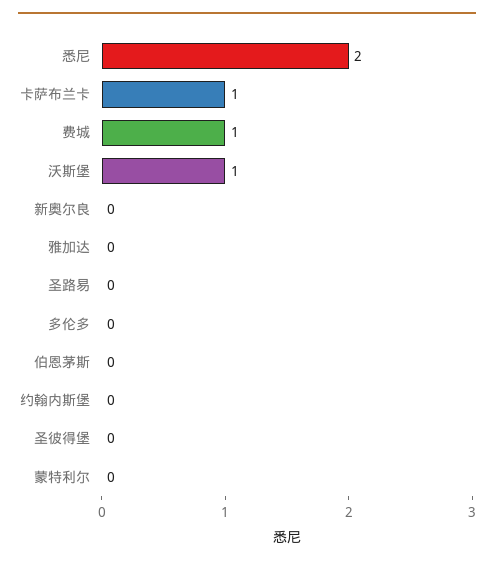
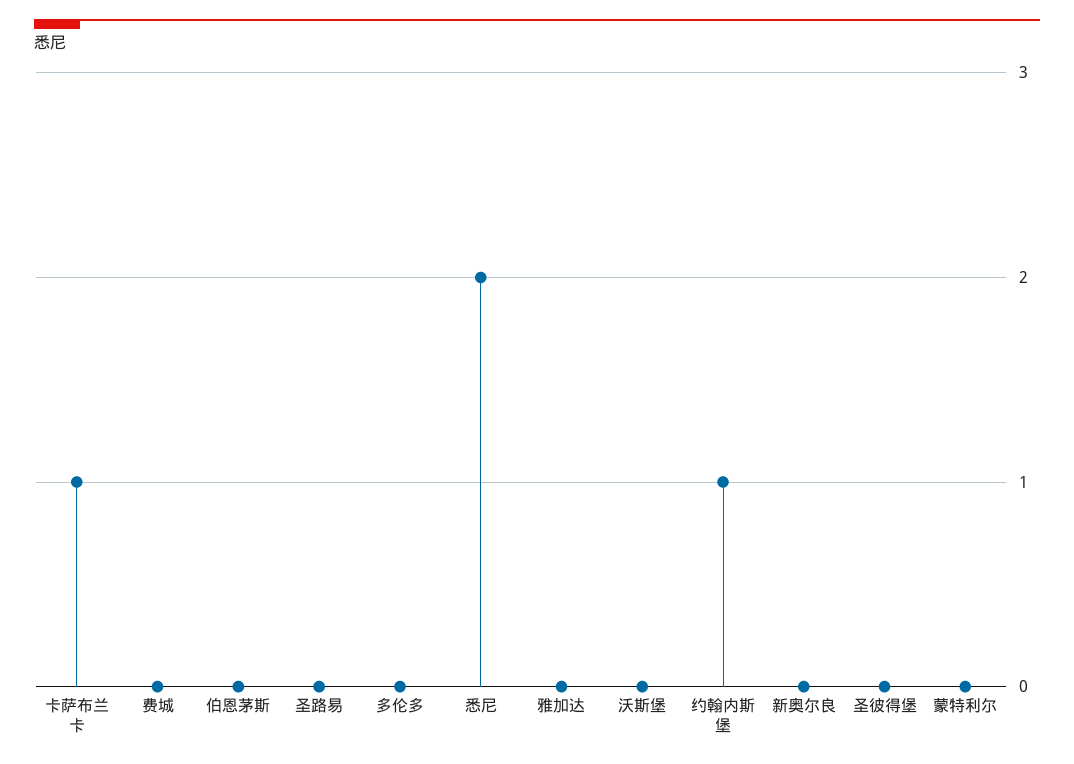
  {
    "悉尼": 2,
    "卡萨布兰卡": 1,
-   "费城": 1,
+   "费城": 0,
-   "沃斯堡": 1,
+   "沃斯堡": 0,
    "新奥尔良": 0,
    "雅加达": 0,
    "圣路易": 0,
    "多伦多": 0,
    "伯恩茅斯": 0,
-   "约翰内斯堡": 0,
+   "约翰内斯堡": 1,
    "圣彼得堡": 0,
    "蒙特利尔": 0
  }

